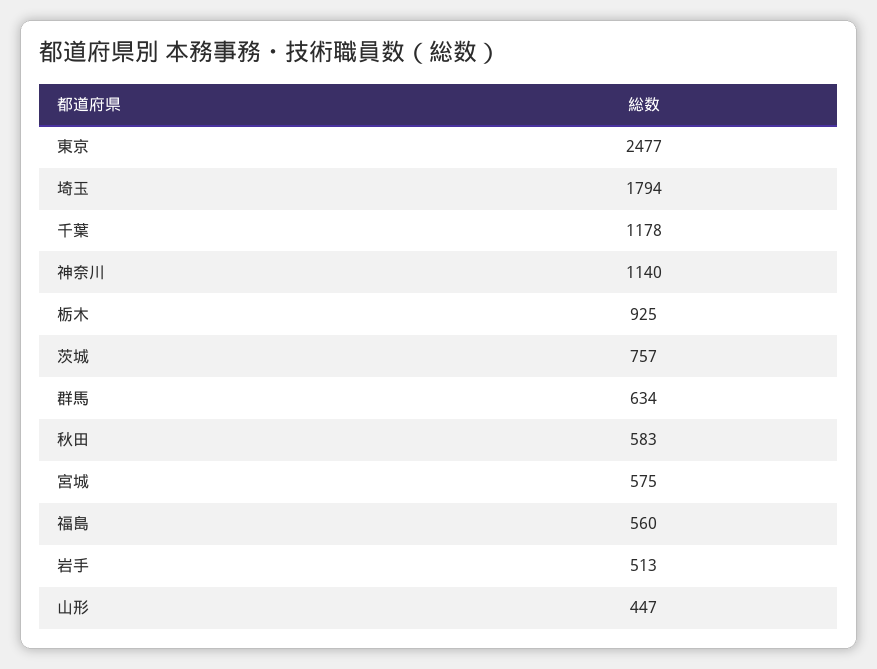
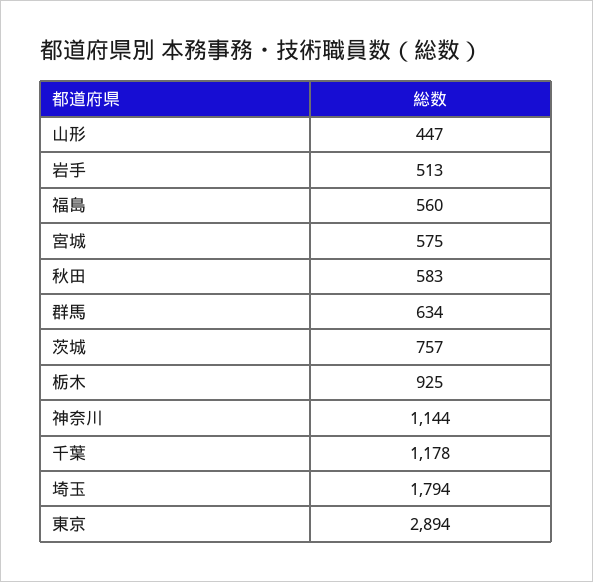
  {
-   "東京": 2477,
+   "東京": 2894,
    "埼玉": 1794,
    "千葉": 1178,
-   "神奈川": 1140,
+   "神奈川": 1144,
    "栃木": 925,
    "茨城": 757,
    "群馬": 634,
    "秋田": 583,
    "宮城": 575,
    "福島": 560,
    "岩手": 513,
    "山形": 447
  }

